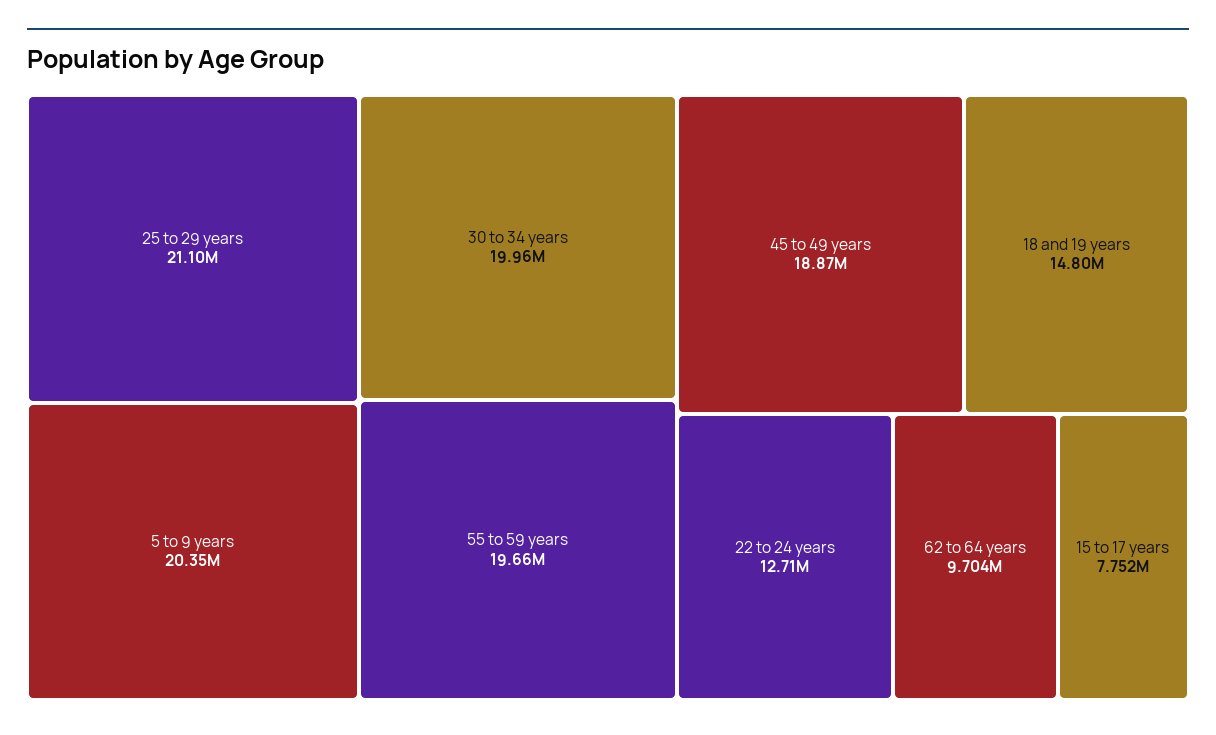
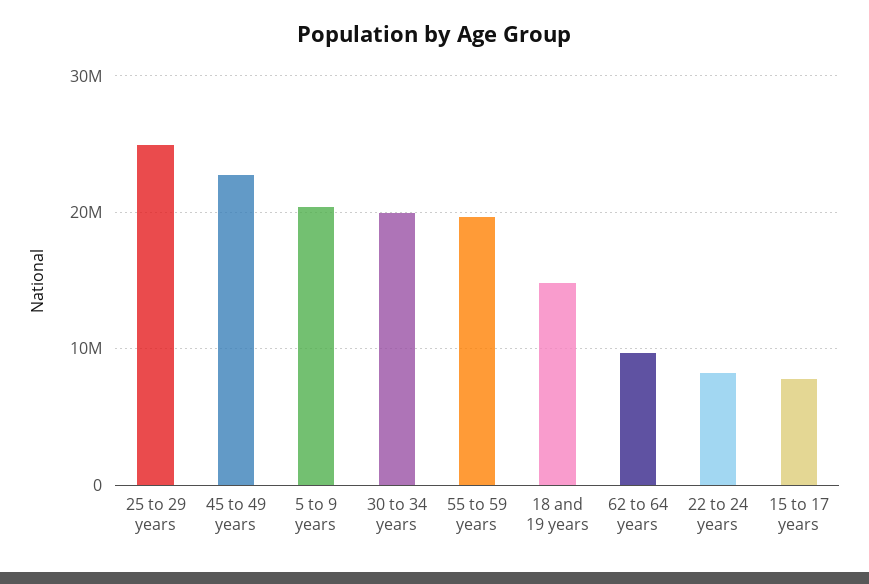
  {
-   "25 to 29 years": 21100000,
+   "25 to 29 years": 25000000,
    "5 to 9 years": 20350000,
    "30 to 34 years": 19960000,
    "55 to 59 years": 19660000,
-   "45 to 49 years": 18870000,
+   "45 to 49 years": 23000000,
    "18 and 19 years": 14800000,
-   "22 to 24 years": 12710000,
+   "22 to 24 years": 8000000,
    "62 to 64 years": 9704000,
    "15 to 17 years": 7752000
  }

